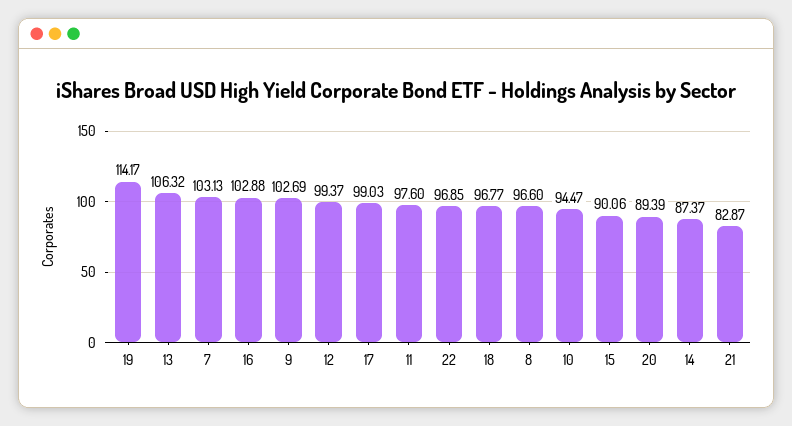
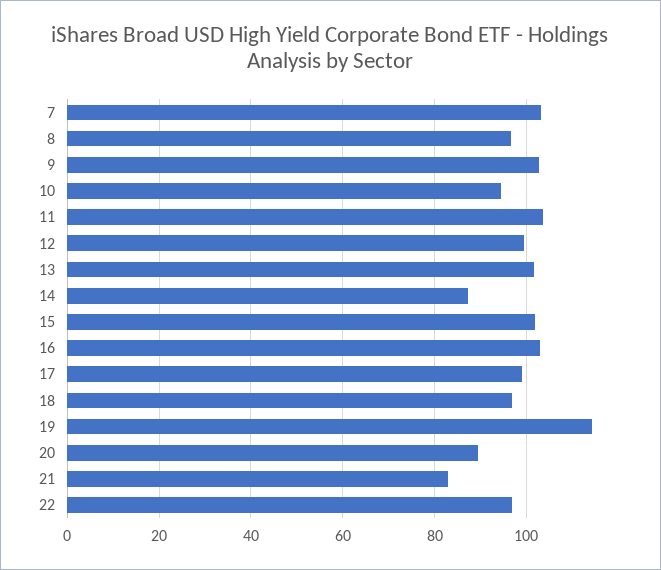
  {
    "19": 114.17,
-   "13": 106.32,
+   "13": 102,
    "7": 103.13,
    "16": 102.88,
    "9": 102.69,
    "12": 99.37,
    "17": 99.03,
-   "11": 97.6,
+   "11": 104,
    "22": 96.85,
    "18": 96.77,
    "8": 96.6,
    "10": 94.47,
-   "15": 90.06,
+   "15": 102,
    "20": 89.39,
    "14": 87.37,
    "21": 82.87
  }

